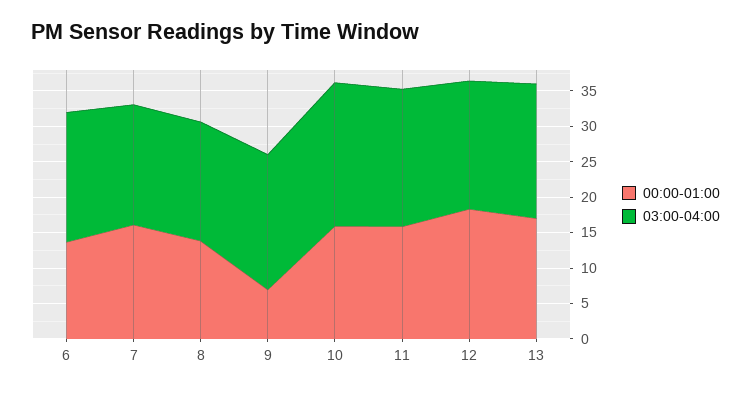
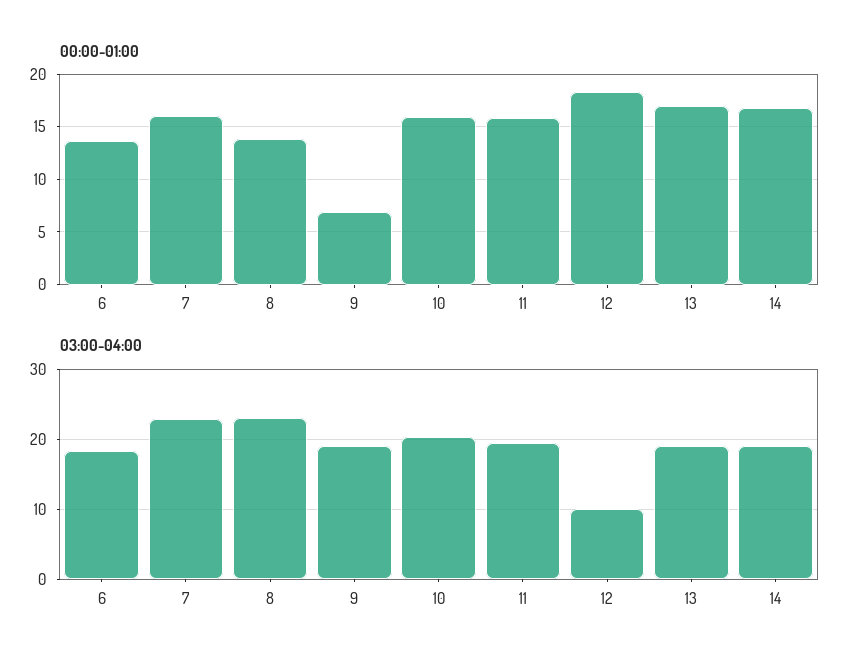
  {
    "00:00-01:00": {
      "6": 14,
      "7": 16,
      "8": 14,
      "9": 7,
      "10": 16,
      "11": 16,
      "12": 18,
-     "13": 17
+     "13": 17,
+     "14": 17
    },
    "03:00-04:00": {
      "6": 18,
-     "7": 17.5,
+     "7": 23,
-     "8": 17.5,
+     "8": 23,
      "9": 19,
      "10": 20,
      "11": 19,
-     "12": 17.5,
+     "12": 10,
-     "13": 19
+     "13": 19,
+     "14": 19
    }
  }

